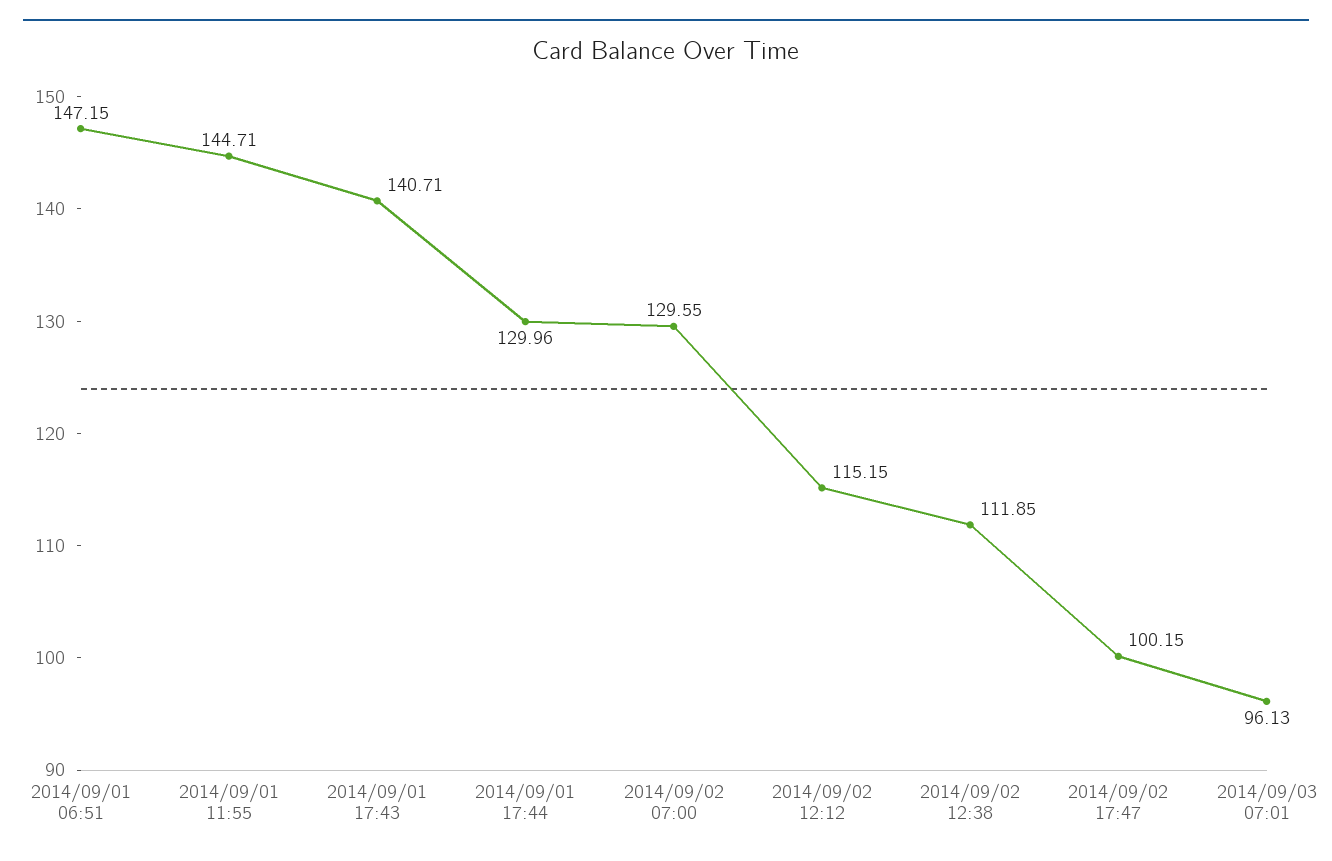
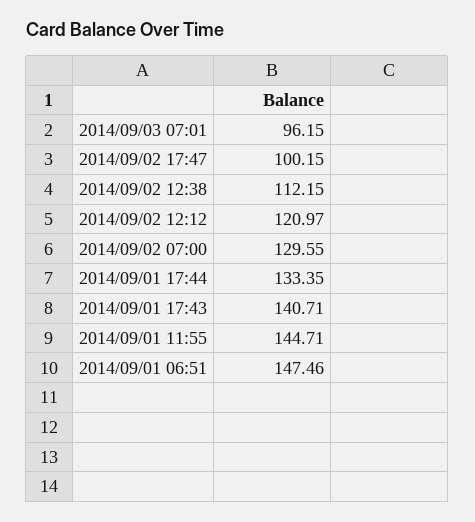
  {
-   "2014/09/01 06:51": 147.15,
+   "2014/09/01 06:51": 147.46,
    "2014/09/01 11:55": 144.71,
    "2014/09/01 17:43": 140.71,
-   "2014/09/01 17:44": 129.96,
+   "2014/09/01 17:44": 133.35,
    "2014/09/02 07:00": 129.55,
-   "2014/09/02 12:12": 115.15,
+   "2014/09/02 12:12": 120.97,
-   "2014/09/02 12:38": 111.85,
+   "2014/09/02 12:38": 112.15,
    "2014/09/02 17:47": 100.15,
-   "2014/09/03 07:01": 96.13
+   "2014/09/03 07:01": 96.15
  }

